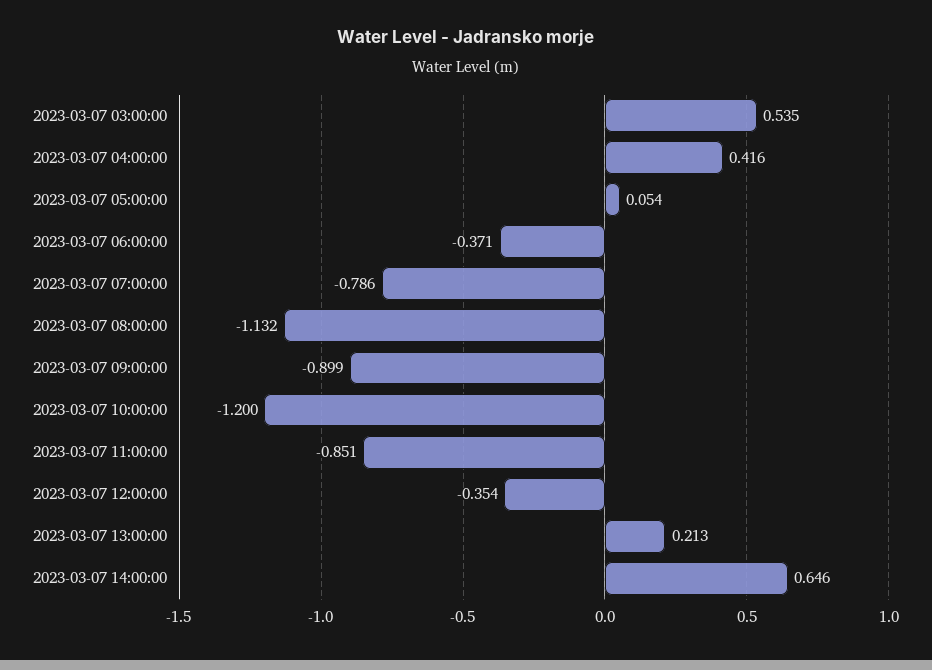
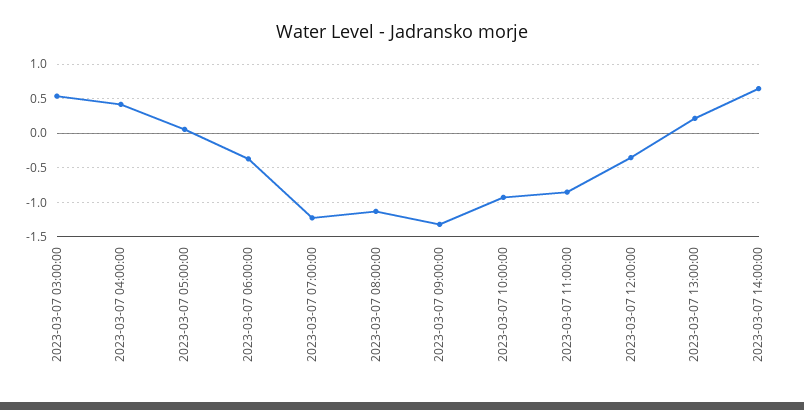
  {
    "2023-03-07 03:00:00": 0.535,
    "2023-03-07 04:00:00": 0.416,
    "2023-03-07 05:00:00": 0.054,
    "2023-03-07 06:00:00": -0.371,
-   "2023-03-07 07:00:00": -0.786,
+   "2023-03-07 07:00:00": -1.2,
    "2023-03-07 08:00:00": -1.132,
-   "2023-03-07 09:00:00": -0.899,
+   "2023-03-07 09:00:00": -1.3,
-   "2023-03-07 10:00:00": -1.2,
+   "2023-03-07 10:00:00": -0.9,
    "2023-03-07 11:00:00": -0.851,
    "2023-03-07 12:00:00": -0.354,
    "2023-03-07 13:00:00": 0.213,
    "2023-03-07 14:00:00": 0.646
  }

